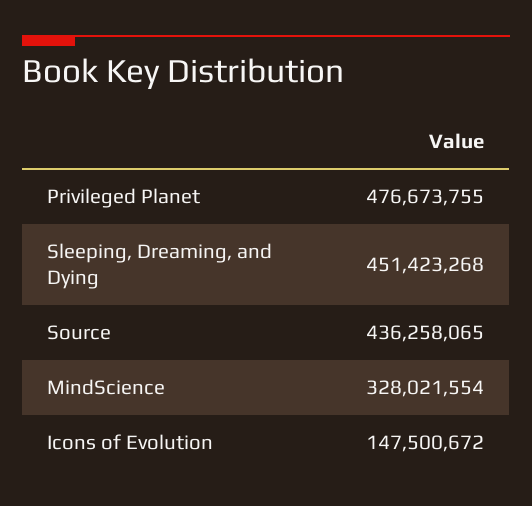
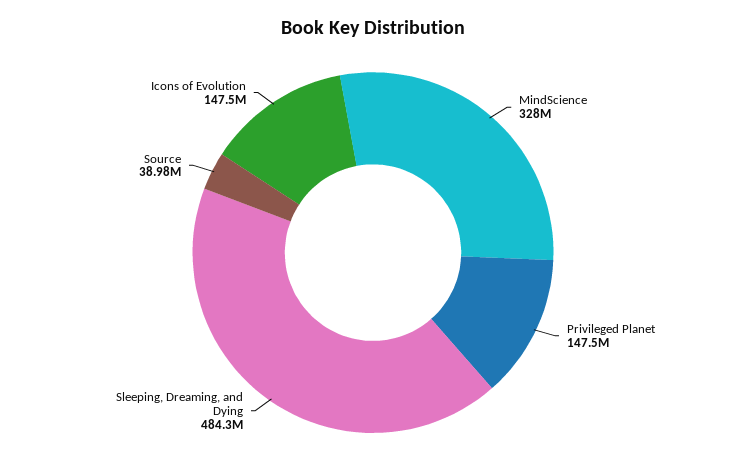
  {
-   "Privileged Planet": 476673755,
+   "Privileged Planet": 147500000,
-   "Sleeping, Dreaming, and Dying": 451423268,
+   "Sleeping, Dreaming, and Dying": 484300000,
-   "Source": 436258065,
+   "Source": 38980000,
    "MindScience": 328021554,
    "Icons of Evolution": 147500672
  }

